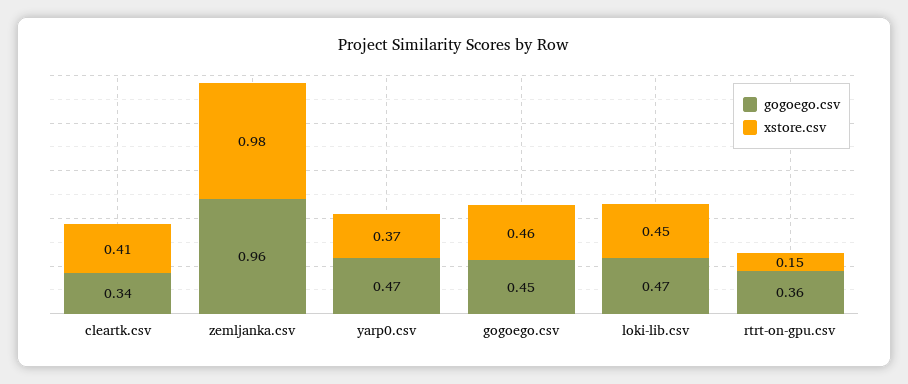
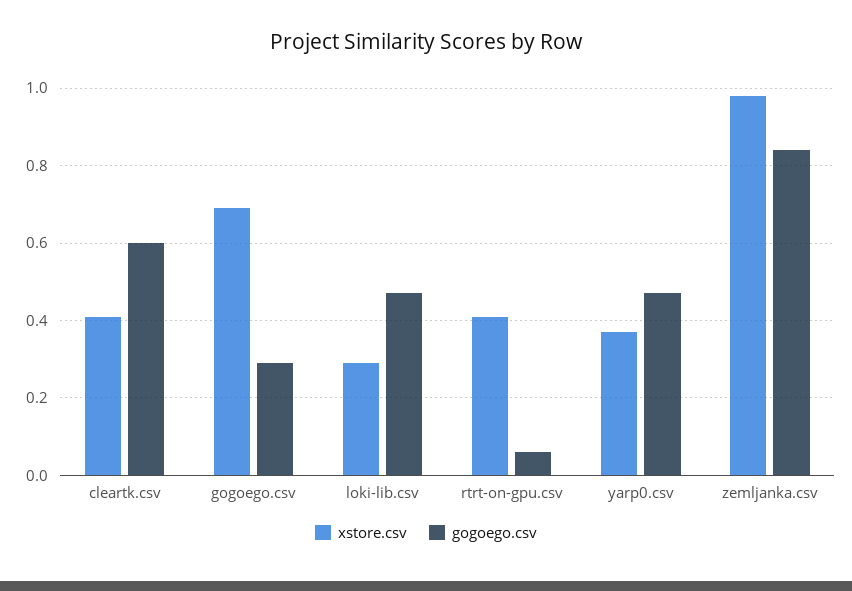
  {
    "gogoego.csv": {
-     "cleartk.csv": 0.34,
+     "cleartk.csv": 0.6,
-     "zemljanka.csv": 0.96,
+     "zemljanka.csv": 0.85,
      "yarp0.csv": 0.47,
-     "gogoego.csv": 0.45,
+     "gogoego.csv": 0.3,
      "loki-lib.csv": 0.47,
-     "rtrt-on-gpu.csv": 0.36
+     "rtrt-on-gpu.csv": 0.05
    },
    "xstore.csv": {
      "cleartk.csv": 0.41,
      "zemljanka.csv": 0.98,
      "yarp0.csv": 0.37,
-     "gogoego.csv": 0.46,
+     "gogoego.csv": 0.7,
-     "loki-lib.csv": 0.45,
+     "loki-lib.csv": 0.3,
-     "rtrt-on-gpu.csv": 0.15
+     "rtrt-on-gpu.csv": 0.4
    }
  }

